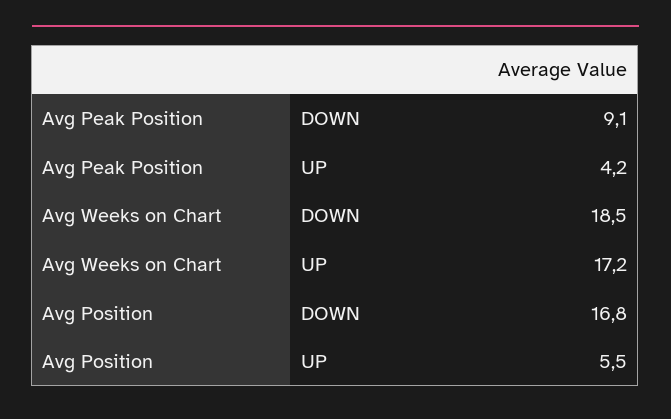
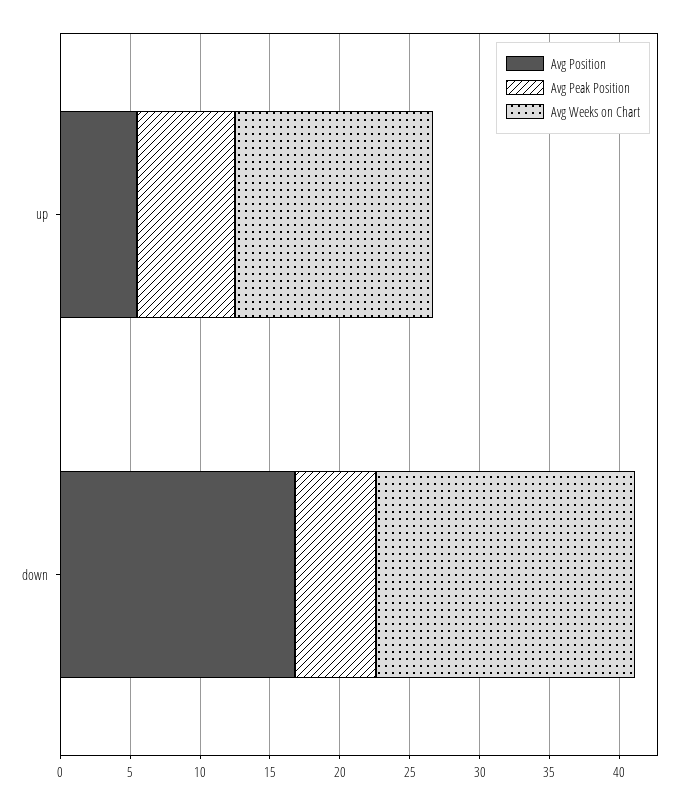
  {
    "Avg Peak Position": {
-     "DOWN": 9.1,
+     "DOWN": 6,
-     "UP": 4.2
+     "UP": 7
    },
    "Avg Weeks on Chart": {
      "DOWN": 18.5,
-     "UP": 17.2
+     "UP": 14
    },
    "Avg Position": {
      "DOWN": 16.8,
      "UP": 5.5
    }
  }

